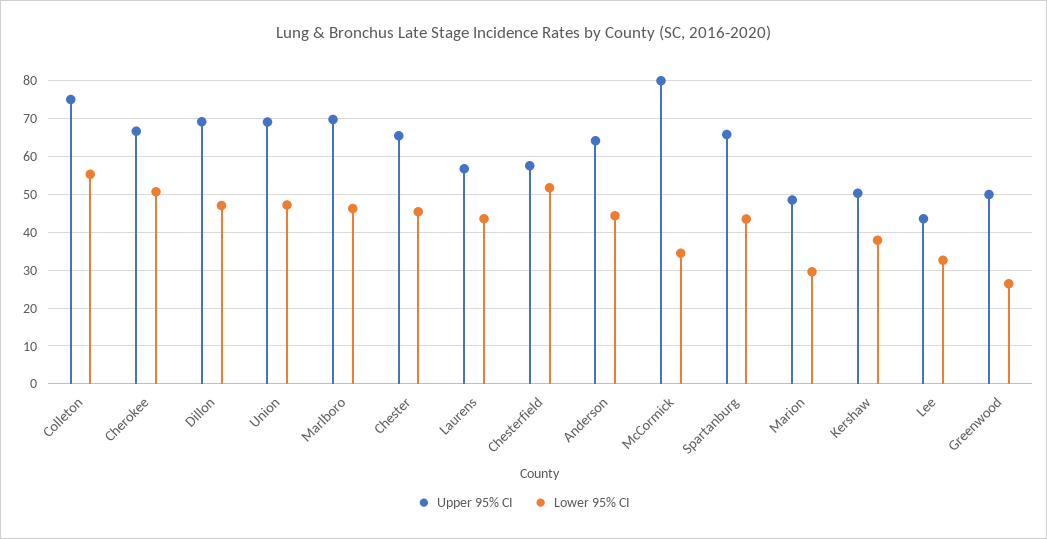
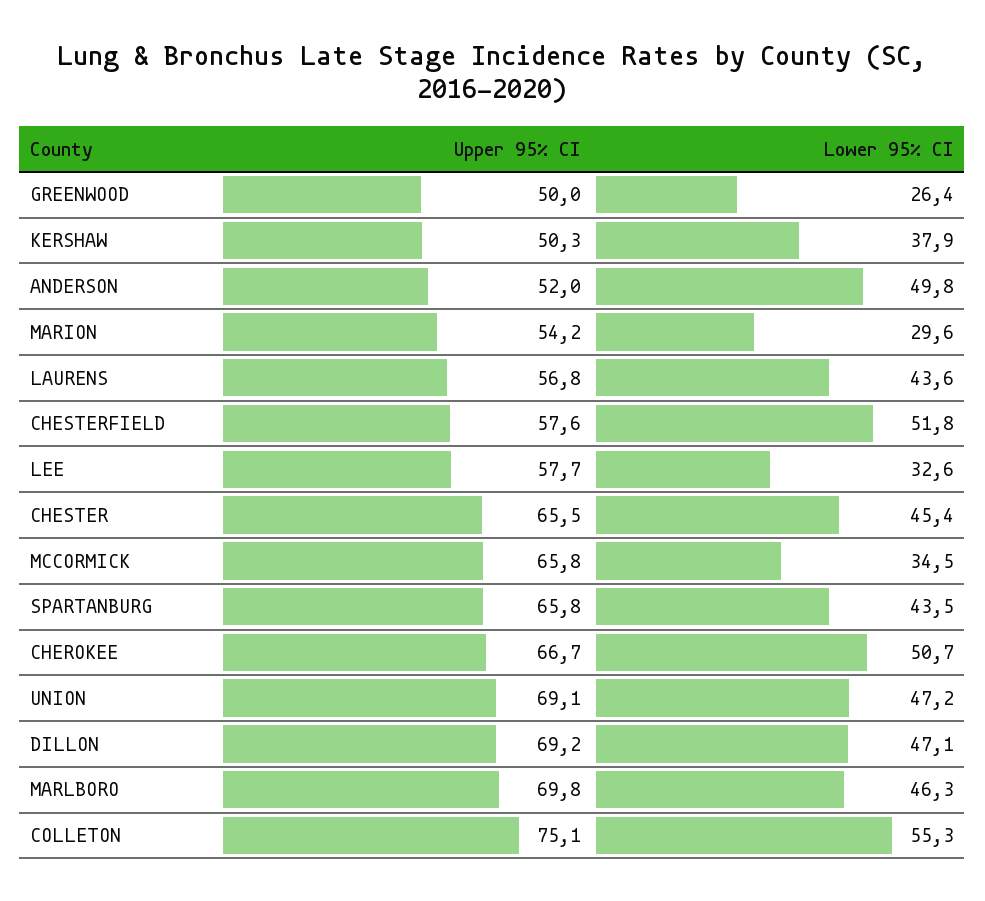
  {
    "Upper 95% CI": {
      "Colleton": 75.1,
      "Cherokee": 66.7,
      "Dillon": 69.2,
      "Union": 69.1,
      "Marlboro": 69.8,
      "Chester": 65.5,
      "Laurens": 56.8,
      "Chesterfield": 57.6,
-     "Anderson": 64,
+     "Anderson": 52,
-     "McCormick": 80,
+     "McCormick": 65.8,
      "Spartanburg": 65.8,
-     "Marion": 48,
+     "Marion": 54.2,
      "Kershaw": 50.3,
-     "Lee": 44,
+     "Lee": 57.7,
      "Greenwood": 50
    },
    "Lower 95% CI": {
      "Colleton": 55.3,
      "Cherokee": 50.7,
      "Dillon": 47.1,
      "Union": 47.2,
      "Marlboro": 46.3,
      "Chester": 45.4,
      "Laurens": 43.6,
      "Chesterfield": 51.8,
-     "Anderson": 44,
+     "Anderson": 49.8,
      "McCormick": 34.5,
      "Spartanburg": 43.5,
      "Marion": 29.6,
      "Kershaw": 37.9,
      "Lee": 32.6,
      "Greenwood": 26.4
    }
  }

